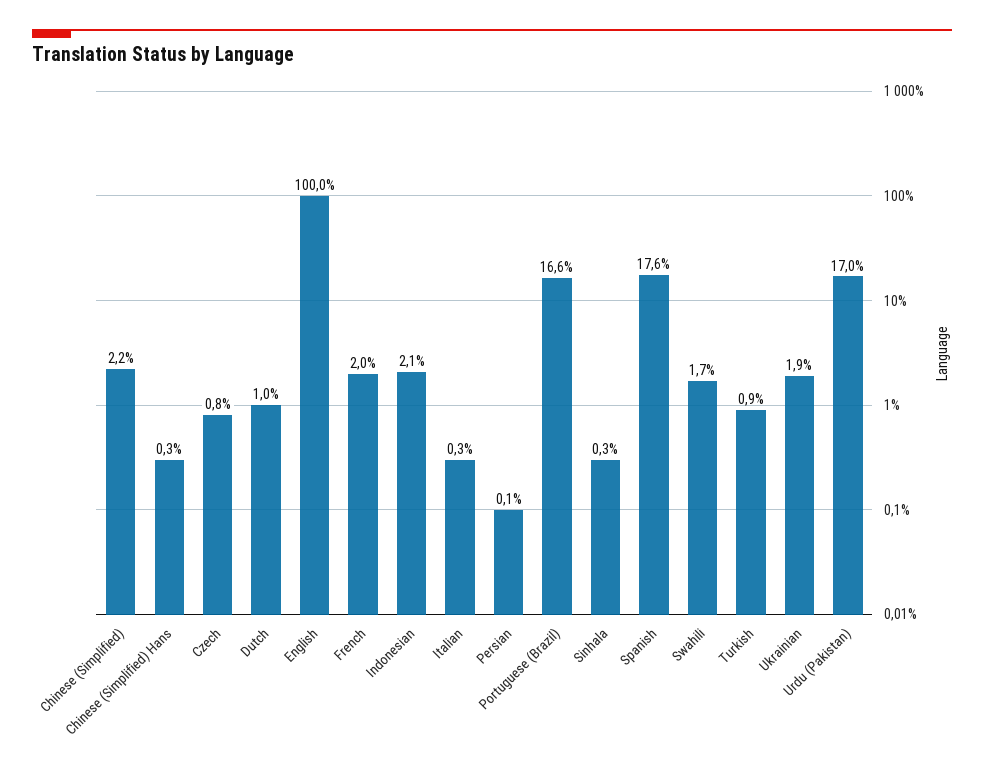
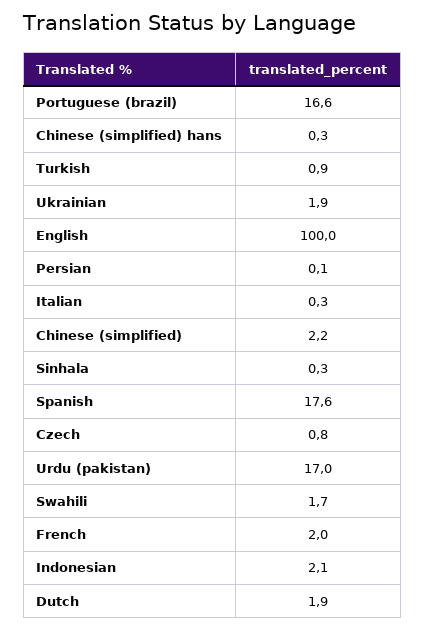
  {
    "Chinese (Simplified)": 2.2,
    "Chinese (Simplified) Hans": 0.3,
    "Czech": 0.8,
-   "Dutch": 1,
+   "Dutch": 1.9,
    "English": 100,
    "French": 2,
    "Indonesian": 2.1,
    "Italian": 0.3,
    "Persian": 0.1,
    "Portuguese (Brazil)": 16.6,
    "Sinhala": 0.3,
    "Spanish": 17.6,
    "Swahili": 1.7,
    "Turkish": 0.9,
    "Ukrainian": 1.9,
    "Urdu (Pakistan)": 17
  }

